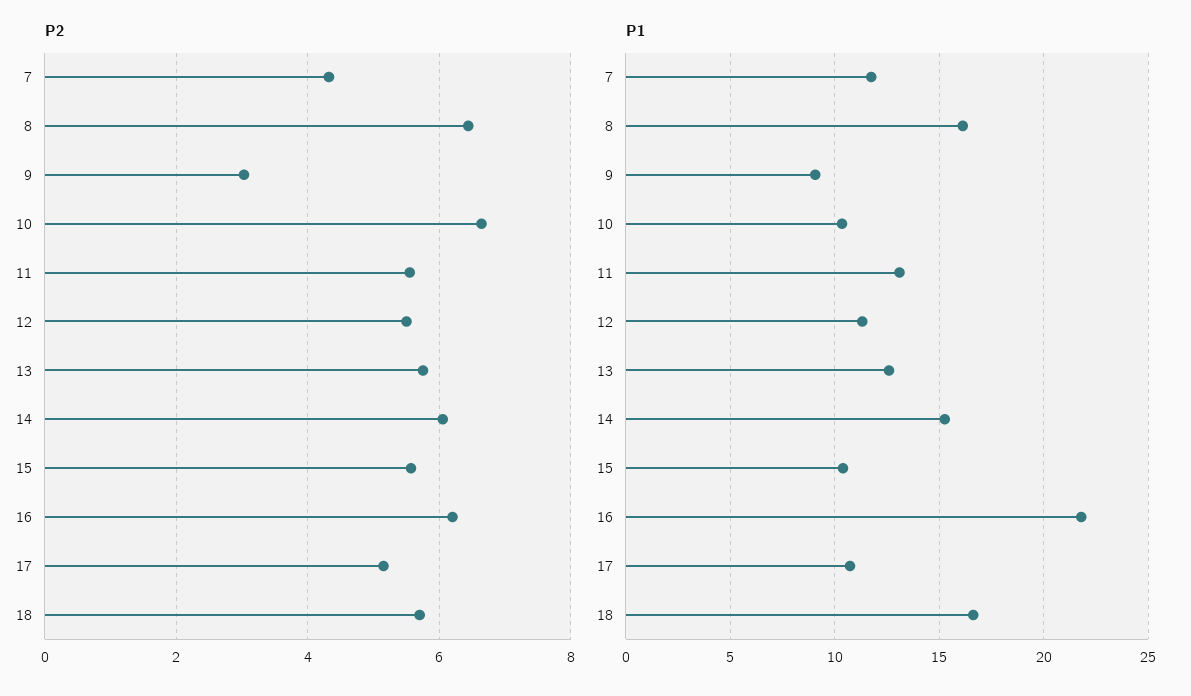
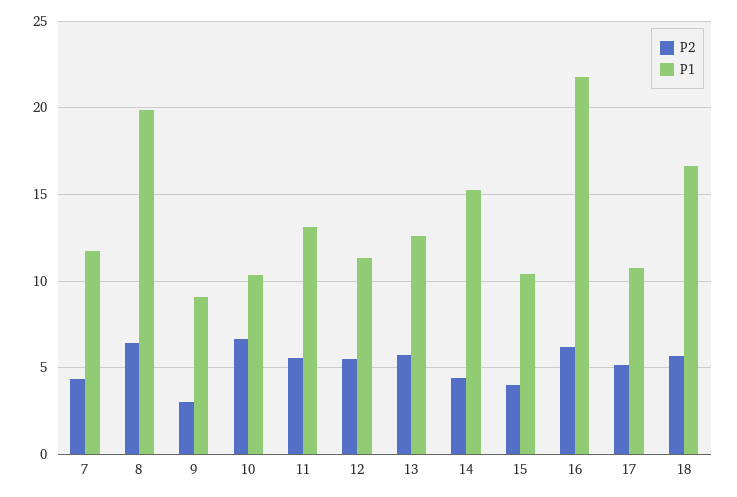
  {
    "P2": {
      "7": 4.4,
      "8": 6.4,
      "9": 3,
      "10": 6.6,
      "11": 5.6,
      "12": 5.6,
      "13": 5.8,
-     "14": 6,
+     "14": 4.5,
-     "15": 5.6,
+     "15": 4,
      "16": 6.2,
      "17": 5.2,
      "18": 5.8
    },
    "P1": {
      "7": 12,
-     "8": 16,
+     "8": 20,
      "9": 9,
      "10": 10.5,
      "11": 13,
      "12": 11.5,
      "13": 12.5,
      "14": 15.5,
      "15": 10.5,
      "16": 22,
      "17": 10.5,
      "18": 16.5
    }
  }

